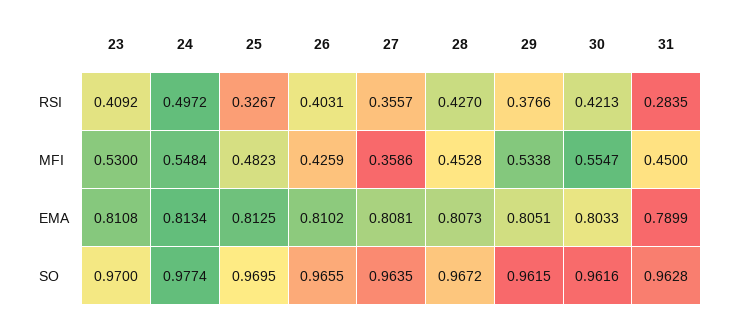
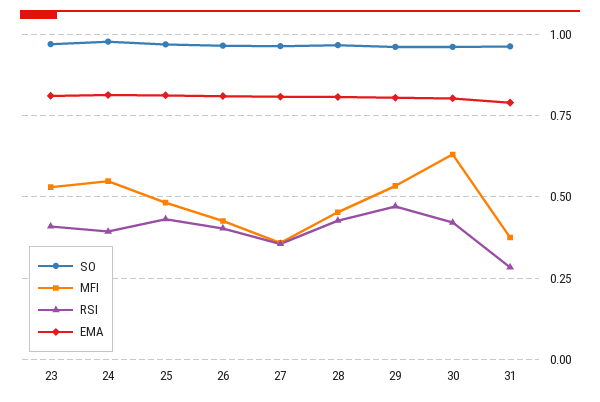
  {
    "RSI": {
      "23": 0.4092,
-     "24": 0.4972,
+     "24": 0.4,
-     "25": 0.3267,
+     "25": 0.425,
      "26": 0.4031,
      "27": 0.3557,
      "28": 0.427,
-     "29": 0.3766,
+     "29": 0.475,
      "30": 0.4213,
      "31": 0.2835
    },
    "MFI": {
      "23": 0.53,
      "24": 0.5484,
      "25": 0.4823,
      "26": 0.4259,
      "27": 0.3586,
      "28": 0.4528,
      "29": 0.5338,
-     "30": 0.5547,
+     "30": 0.625,
-     "31": 0.45
+     "31": 0.375
    },
    "EMA": {
      "23": 0.8108,
      "24": 0.8134,
      "25": 0.8125,
      "26": 0.8102,
      "27": 0.8081,
      "28": 0.8073,
      "29": 0.8051,
      "30": 0.8033,
      "31": 0.7899
    },
    "SO": {
      "23": 0.97,
      "24": 0.9774,
      "25": 0.9695,
      "26": 0.9655,
      "27": 0.9635,
      "28": 0.9672,
      "29": 0.9615,
      "30": 0.9616,
      "31": 0.9628
    }
  }

